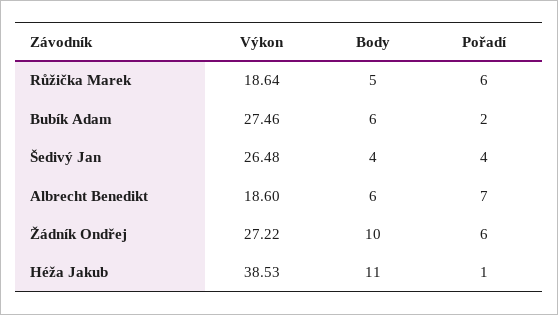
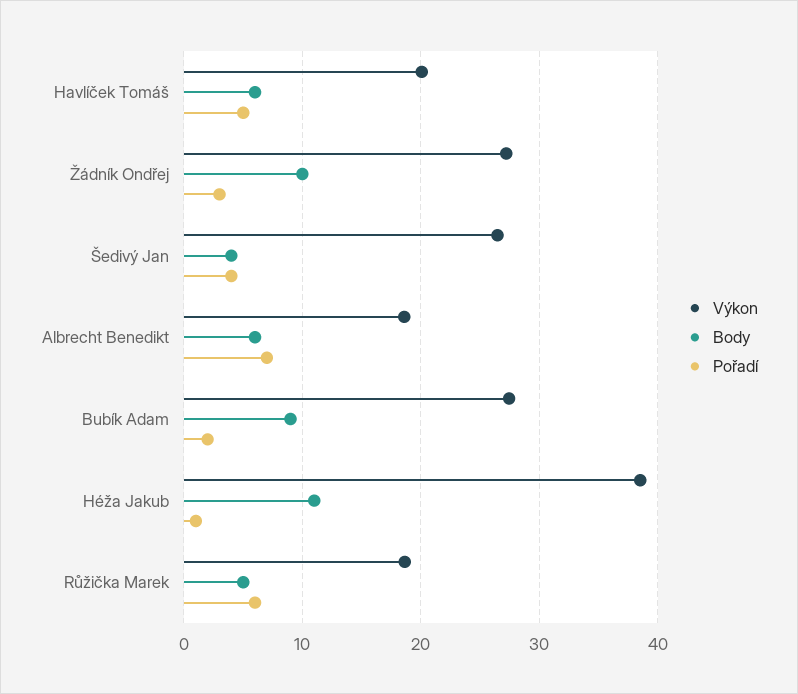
  {
    "Výkon": {
      "Růžička Marek": 18.64,
      "Bubík Adam": 27.46,
      "Šedivý Jan": 26.48,
      "Albrecht Benedikt": 18.6,
      "Žádník Ondřej": 27.22,
-     "Héža Jakub": 38.53
+     "Héža Jakub": 38.53,
+     "Havlíček Tomáš": 20
    },
    "Body": {
      "Růžička Marek": 5,
-     "Bubík Adam": 6,
+     "Bubík Adam": 9,
      "Šedivý Jan": 4,
      "Albrecht Benedikt": 6,
      "Žádník Ondřej": 10,
-     "Héža Jakub": 11
+     "Héža Jakub": 11,
+     "Havlíček Tomáš": 6
    },
    "Pořadí": {
      "Růžička Marek": 6,
      "Bubík Adam": 2,
      "Šedivý Jan": 4,
      "Albrecht Benedikt": 7,
-     "Žádník Ondřej": 6,
+     "Žádník Ondřej": 3,
-     "Héža Jakub": 1
+     "Héža Jakub": 1,
+     "Havlíček Tomáš": 5
    }
  }

